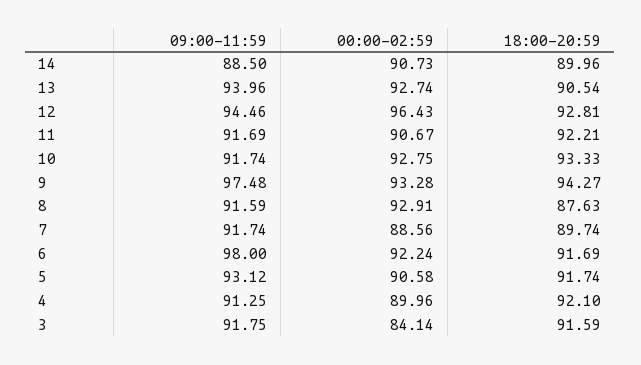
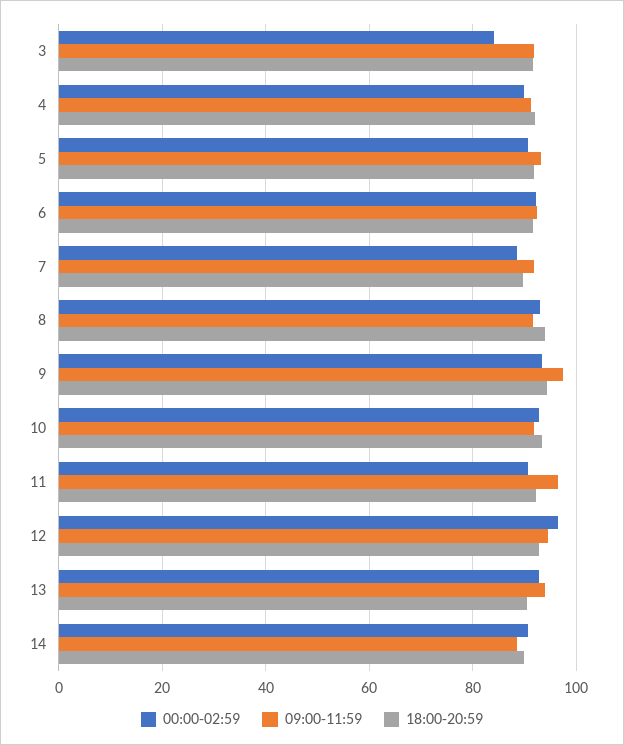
  {
    "09:00-11:59": {
      "14": 88.5,
      "13": 93.96,
      "12": 94.46,
-     "11": 91.69,
+     "11": 96,
      "10": 91.74,
      "9": 97.48,
      "8": 91.59,
      "7": 91.74,
-     "6": 98,
+     "6": 92,
      "5": 93.12,
      "4": 91.25,
      "3": 91.75
    },
    "00:00-02:59": {
      "14": 90.73,
      "13": 92.74,
      "12": 96.43,
      "11": 90.67,
      "10": 92.75,
      "9": 93.28,
      "8": 92.91,
      "7": 88.56,
      "6": 92.24,
      "5": 90.58,
      "4": 89.96,
      "3": 84.14
    },
    "18:00-20:59": {
      "14": 89.96,
      "13": 90.54,
      "12": 92.81,
      "11": 92.21,
      "10": 93.33,
      "9": 94.27,
-     "8": 87.63,
+     "8": 94,
      "7": 89.74,
      "6": 91.69,
      "5": 91.74,
      "4": 92.1,
      "3": 91.59
    }
  }

